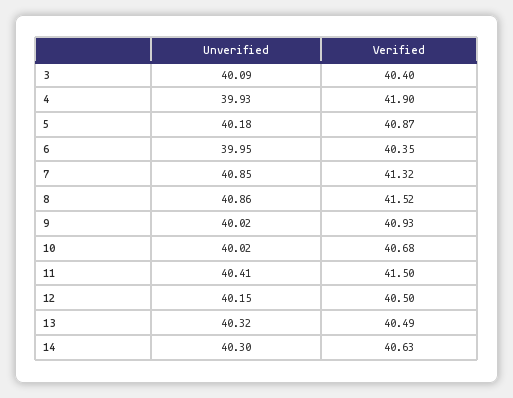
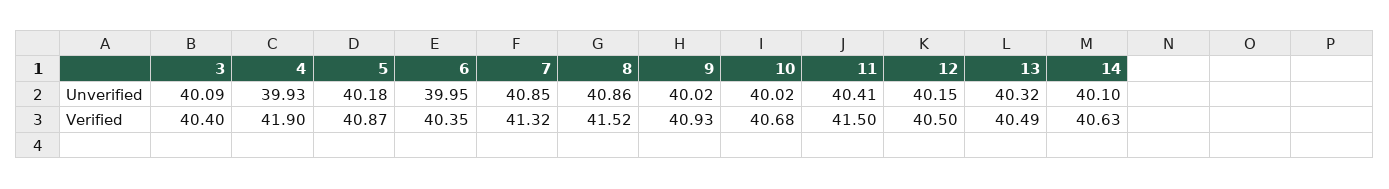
  {
    "Unverified": {
      "3": 40.09,
      "4": 39.93,
      "5": 40.18,
      "6": 39.95,
      "7": 40.85,
      "8": 40.86,
      "9": 40.02,
      "10": 40.02,
      "11": 40.41,
      "12": 40.15,
      "13": 40.32,
-     "14": 40.3
+     "14": 40.1
    },
    "Verified": {
      "3": 40.4,
      "4": 41.9,
      "5": 40.87,
      "6": 40.35,
      "7": 41.32,
      "8": 41.52,
      "9": 40.93,
      "10": 40.68,
      "11": 41.5,
      "12": 40.5,
      "13": 40.49,
      "14": 40.63
    }
  }

